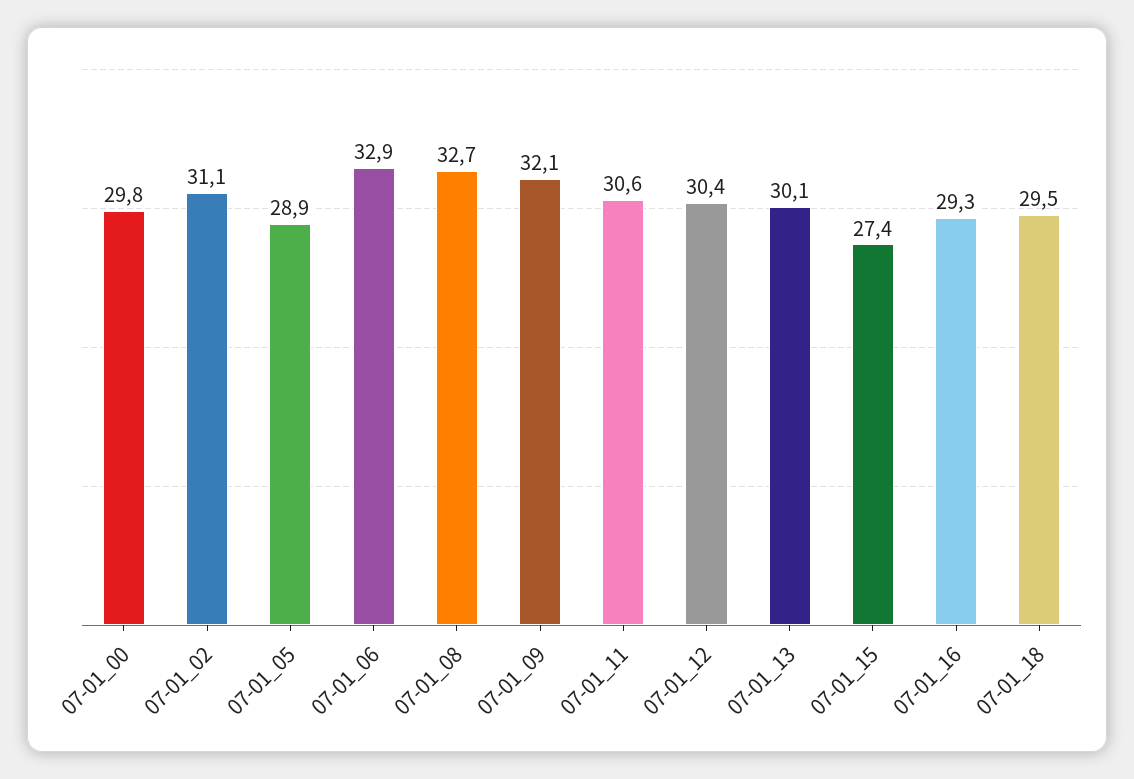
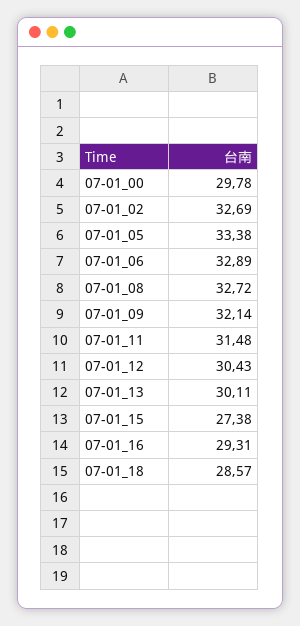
  {
    "07-01_00": 29.78,
-   "07-01_02": 31.1,
+   "07-01_02": 32.69,
-   "07-01_05": 28.9,
+   "07-01_05": 33.38,
    "07-01_06": 32.89,
    "07-01_08": 32.72,
    "07-01_09": 32.14,
-   "07-01_11": 30.6,
+   "07-01_11": 31.48,
    "07-01_12": 30.43,
    "07-01_13": 30.11,
    "07-01_15": 27.38,
    "07-01_16": 29.31,
-   "07-01_18": 29.5
+   "07-01_18": 28.57
  }

